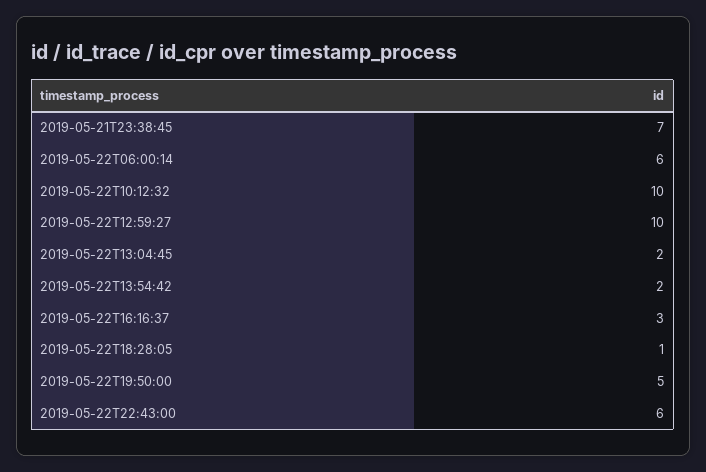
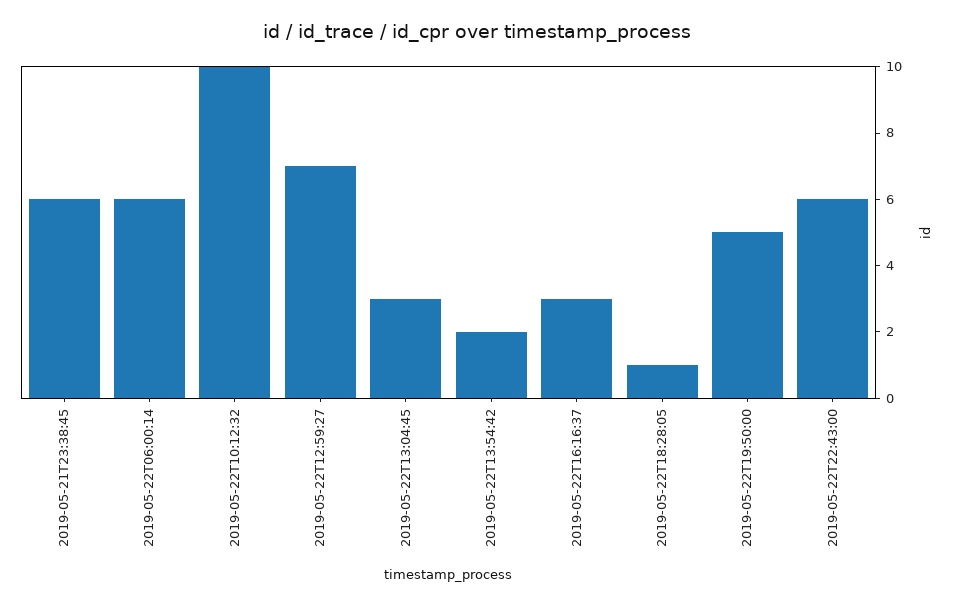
  {
-   "2019-05-21T23:38:45": 7,
+   "2019-05-21T23:38:45": 6,
    "2019-05-22T06:00:14": 6,
    "2019-05-22T10:12:32": 10,
-   "2019-05-22T12:59:27": 10,
+   "2019-05-22T12:59:27": 7,
-   "2019-05-22T13:04:45": 2,
+   "2019-05-22T13:04:45": 3,
    "2019-05-22T13:54:42": 2,
    "2019-05-22T16:16:37": 3,
    "2019-05-22T18:28:05": 1,
    "2019-05-22T19:50:00": 5,
    "2019-05-22T22:43:00": 6
  }

